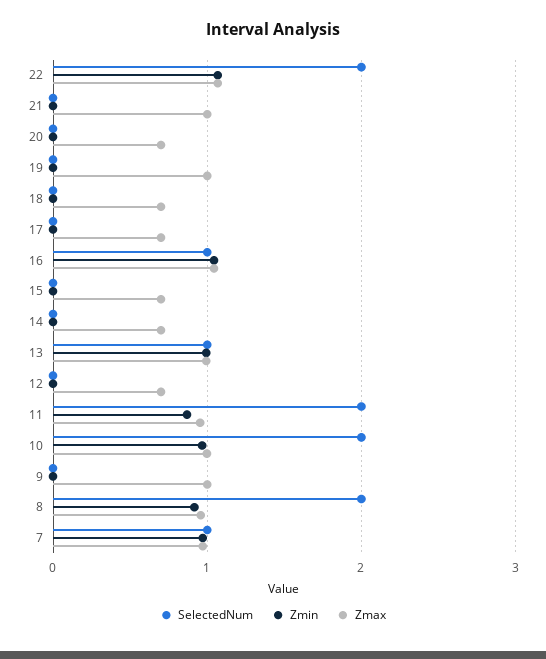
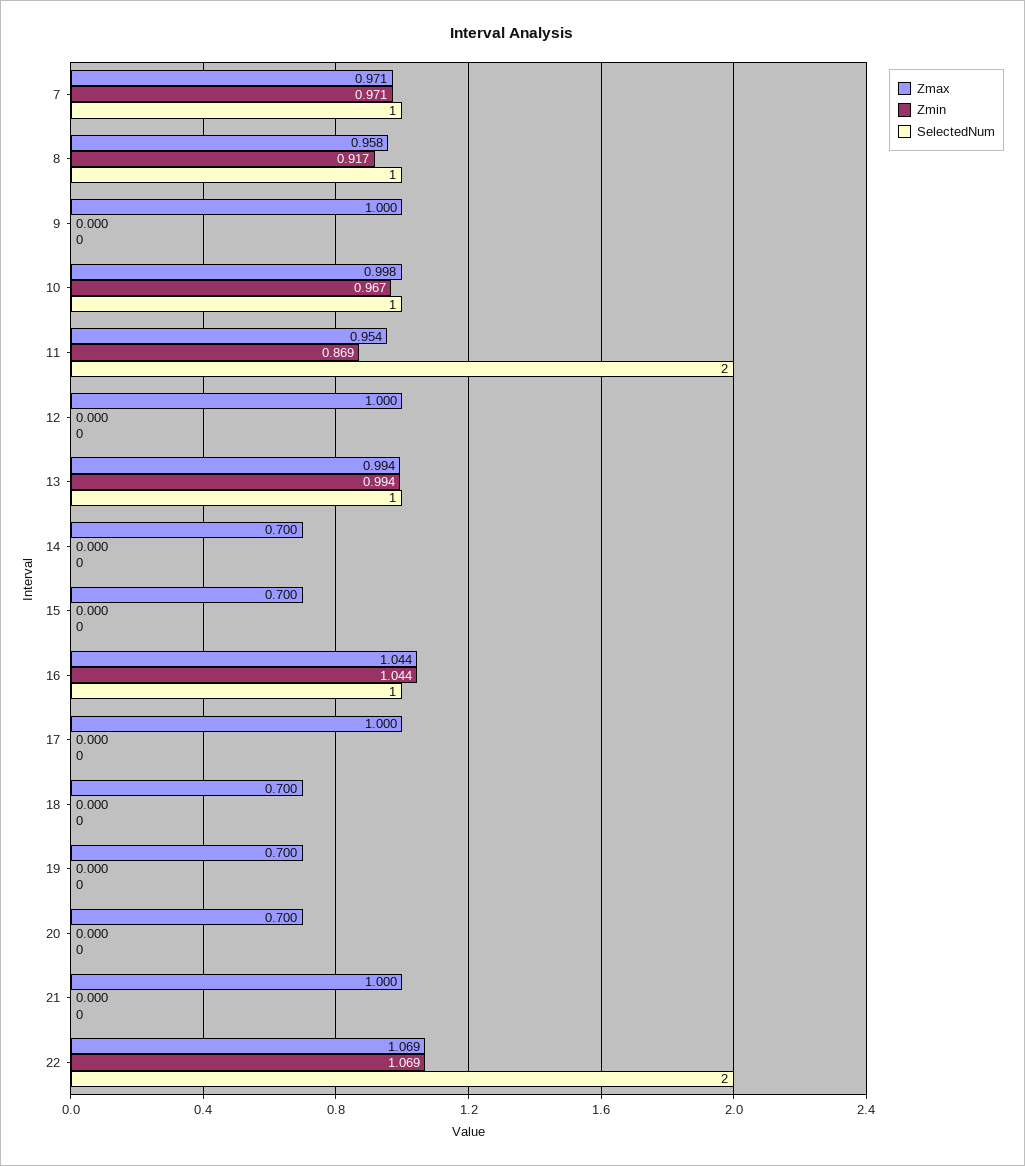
  {
    "SelectedNum": {
      "22": 2,
      "21": 0,
      "20": 0,
      "19": 0,
      "18": 0,
      "17": 0,
      "16": 1,
      "15": 0,
      "14": 0,
      "13": 1,
      "12": 0,
      "11": 2,
-     "10": 2,
+     "10": 1,
      "9": 0,
-     "8": 2,
+     "8": 1,
      "7": 1
    },
    "Zmin": {
      "22": 1.069,
      "21": 0,
      "20": 0,
      "19": 0,
      "18": 0,
      "17": 0,
      "16": 1.044,
      "15": 0,
      "14": 0,
      "13": 0.994,
      "12": 0,
      "11": 0.869,
      "10": 0.967,
      "9": 0,
      "8": 0.917,
      "7": 0.971
    },
    "Zmax": {
      "22": 1.069,
      "21": 1,
      "20": 0.7,
-     "19": 1,
+     "19": 0.7,
      "18": 0.7,
-     "17": 0.7,
+     "17": 1,
      "16": 1.044,
      "15": 0.7,
      "14": 0.7,
      "13": 0.994,
-     "12": 0.7,
+     "12": 1,
      "11": 0.954,
      "10": 0.998,
      "9": 1,
      "8": 0.958,
      "7": 0.971
    }
  }

